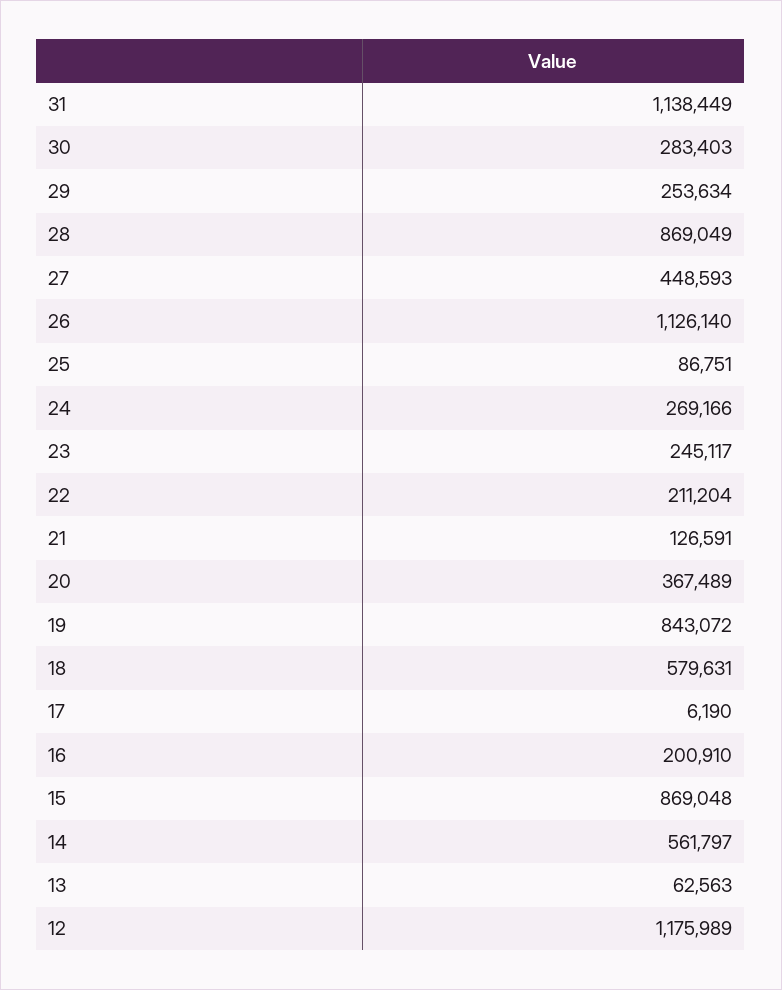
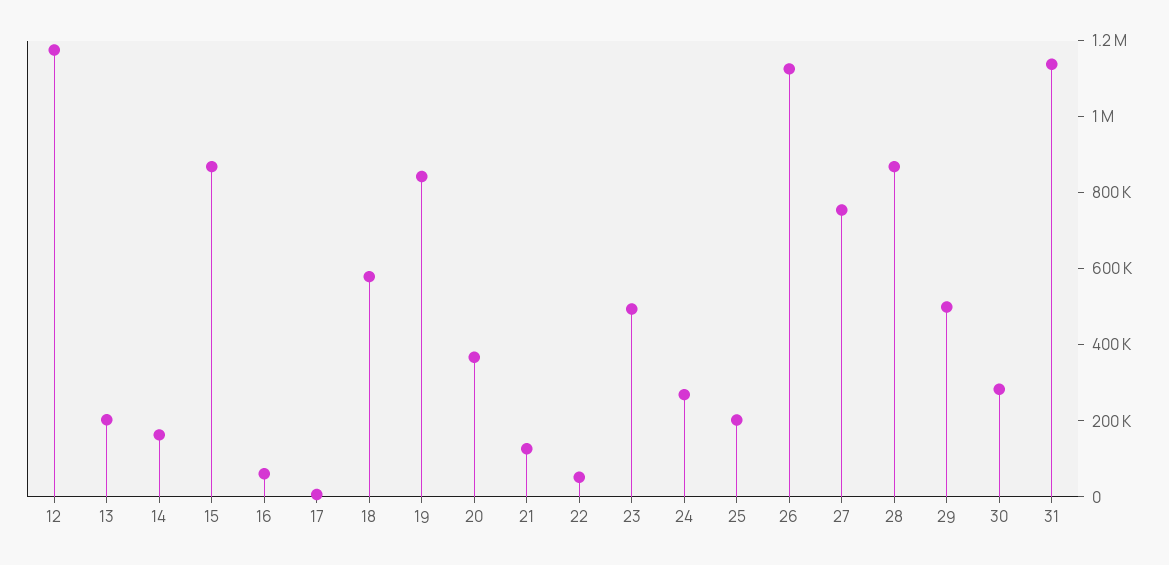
  {
    "31": 1138449,
    "30": 283403,
-   "29": 253634,
+   "29": 500000,
    "28": 869049,
-   "27": 448593,
+   "27": 750000,
    "26": 1126140,
-   "25": 86751,
+   "25": 200000,
    "24": 269166,
-   "23": 245117,
+   "23": 500000,
-   "22": 211204,
+   "22": 50000,
    "21": 126591,
    "20": 367489,
    "19": 843072,
    "18": 579631,
    "17": 6190,
-   "16": 200910,
+   "16": 50000,
    "15": 869048,
-   "14": 561797,
+   "14": 150000,
-   "13": 62563,
+   "13": 200000,
    "12": 1175989
  }

